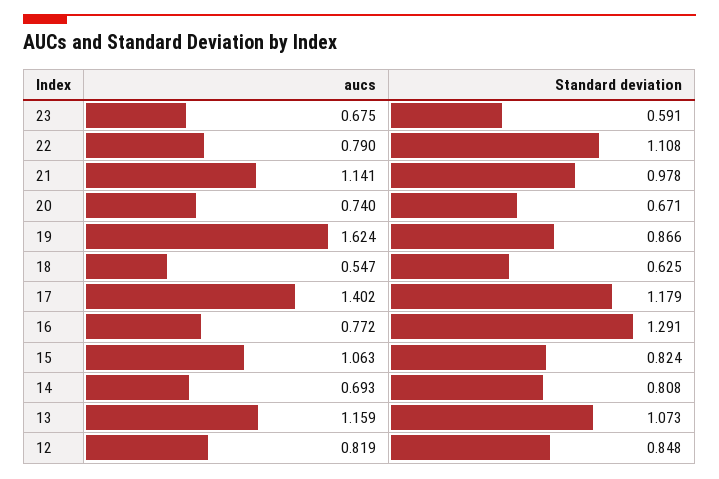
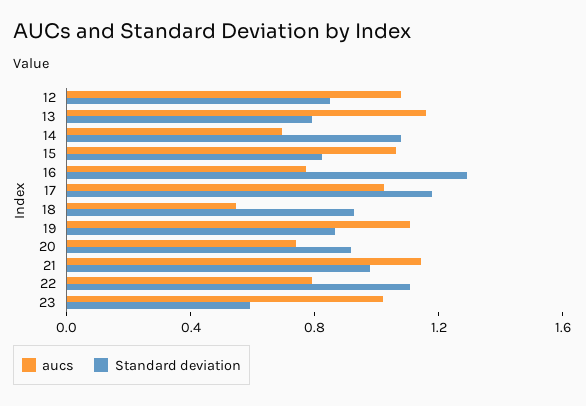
  {
    "aucs": {
-     "23": 0.675,
+     "23": 1,
      "22": 0.79,
      "21": 1.141,
      "20": 0.74,
-     "19": 1.624,
+     "19": 1.1,
      "18": 0.547,
-     "17": 1.402,
+     "17": 1,
      "16": 0.772,
      "15": 1.063,
      "14": 0.693,
      "13": 1.159,
-     "12": 0.819
+     "12": 1.1
    },
    "Standard deviation": {
      "23": 0.591,
      "22": 1.108,
      "21": 0.978,
-     "20": 0.671,
+     "20": 0.9,
      "19": 0.866,
-     "18": 0.625,
+     "18": 0.9,
      "17": 1.179,
      "16": 1.291,
      "15": 0.824,
-     "14": 0.808,
+     "14": 1.1,
-     "13": 1.073,
+     "13": 0.8,
      "12": 0.848
    }
  }

